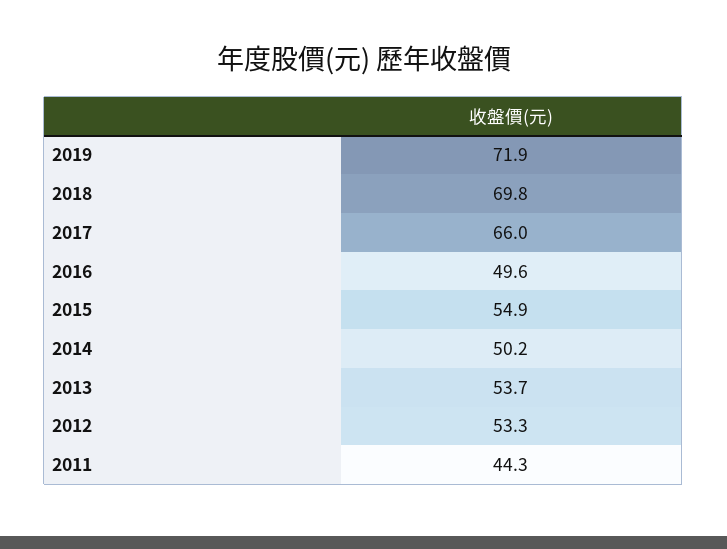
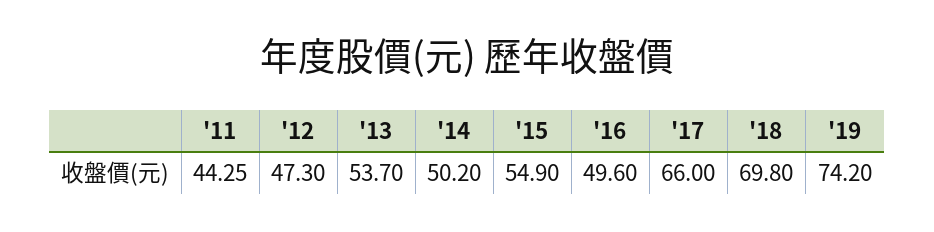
  {
-   "2019": 71.9,
+   "2019": 74.2,
    "2018": 69.8,
    "2017": 66,
    "2016": 49.6,
    "2015": 54.9,
    "2014": 50.2,
    "2013": 53.7,
-   "2012": 53.3,
+   "2012": 47.3,
    "2011": 44.25
  }

